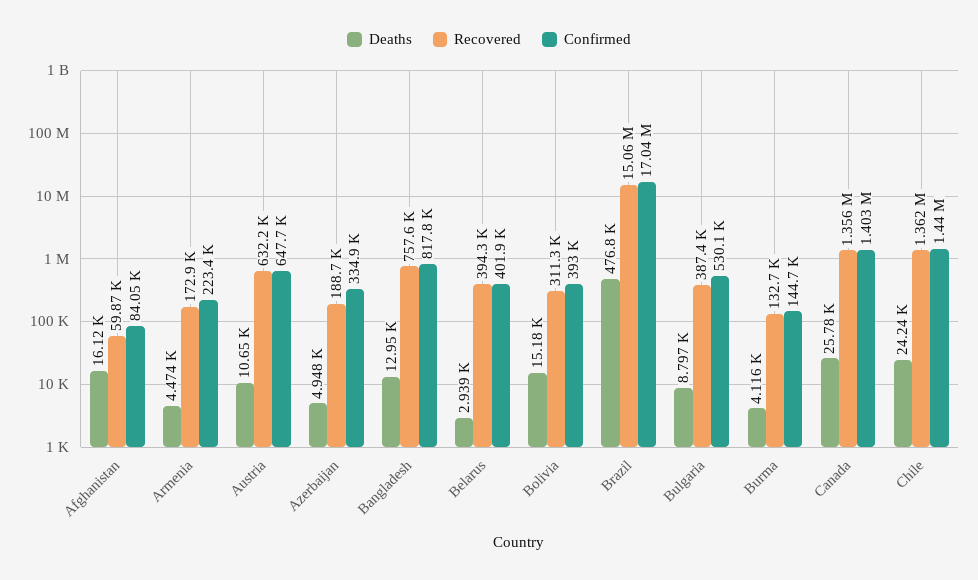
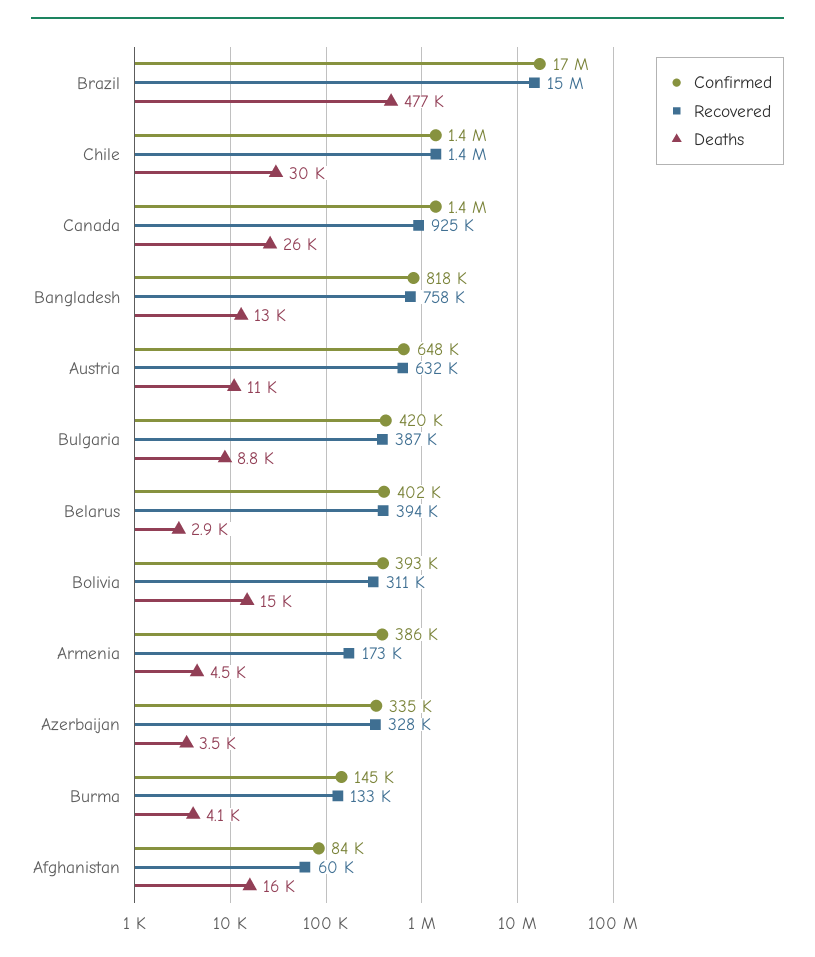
  {
    "Deaths": {
      "Afghanistan": 16120,
      "Armenia": 4474,
      "Austria": 10650,
-     "Azerbaijan": 4948,
+     "Azerbaijan": 3500,
      "Bangladesh": 12950,
      "Belarus": 2939,
      "Bolivia": 15180,
      "Brazil": 476800,
      "Bulgaria": 8797,
      "Burma": 4116,
      "Canada": 25780,
-     "Chile": 24240
+     "Chile": 30000
    },
    "Recovered": {
      "Afghanistan": 59870,
      "Armenia": 172900,
      "Austria": 632200,
-     "Azerbaijan": 188700,
+     "Azerbaijan": 328000,
      "Bangladesh": 757600,
      "Belarus": 394300,
      "Bolivia": 311300,
      "Brazil": 15060000,
      "Bulgaria": 387400,
      "Burma": 132700,
-     "Canada": 1356000,
+     "Canada": 925000,
      "Chile": 1362000
    },
    "Confirmed": {
      "Afghanistan": 84050,
-     "Armenia": 223400,
+     "Armenia": 386000,
      "Austria": 647700,
      "Azerbaijan": 334900,
      "Bangladesh": 817800,
      "Belarus": 401900,
      "Bolivia": 393000,
      "Brazil": 17040000,
-     "Bulgaria": 530100,
+     "Bulgaria": 420000,
      "Burma": 144700,
      "Canada": 1403000,
      "Chile": 1440000
    }
  }

